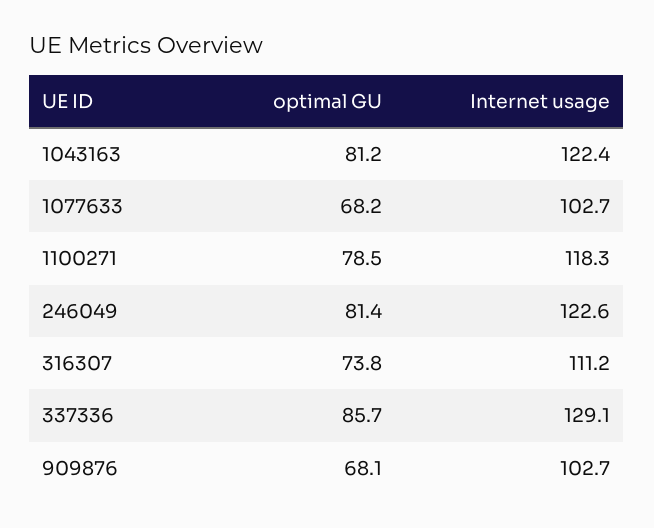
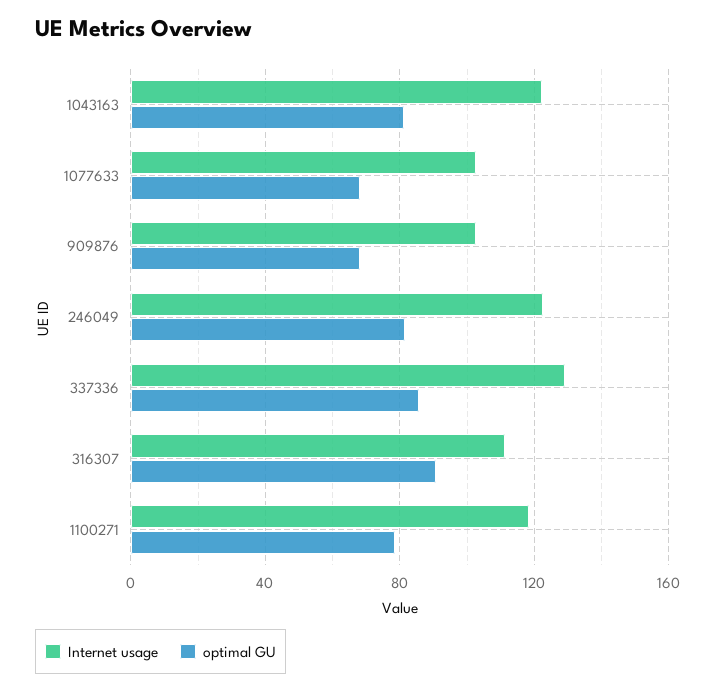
  {
    "optimal GU": {
      "1043163": 81.2,
      "1077633": 68.2,
      "1100271": 78.5,
      "246049": 81.4,
-     "316307": 73.8,
+     "316307": 90,
      "337336": 85.7,
      "909876": 68.1
    },
    "Internet usage": {
      "1043163": 122.4,
      "1077633": 102.7,
      "1100271": 118.3,
      "246049": 122.6,
      "316307": 111.2,
      "337336": 129.1,
      "909876": 102.7
    }
  }

